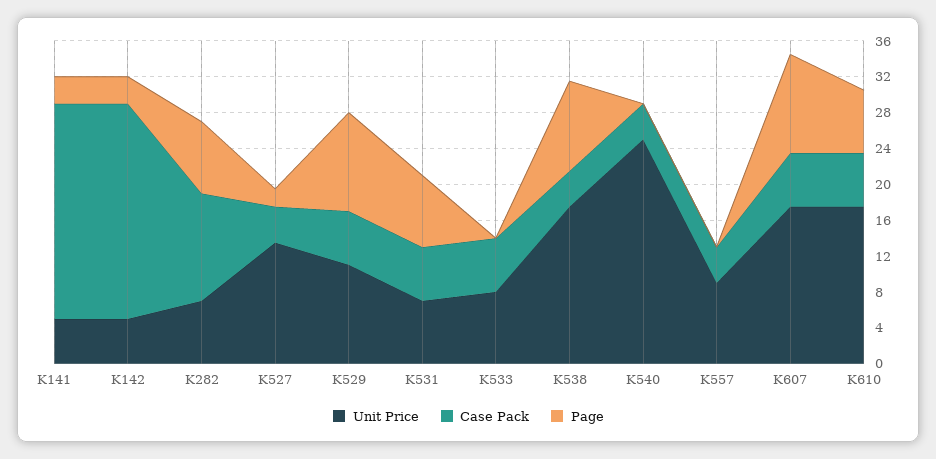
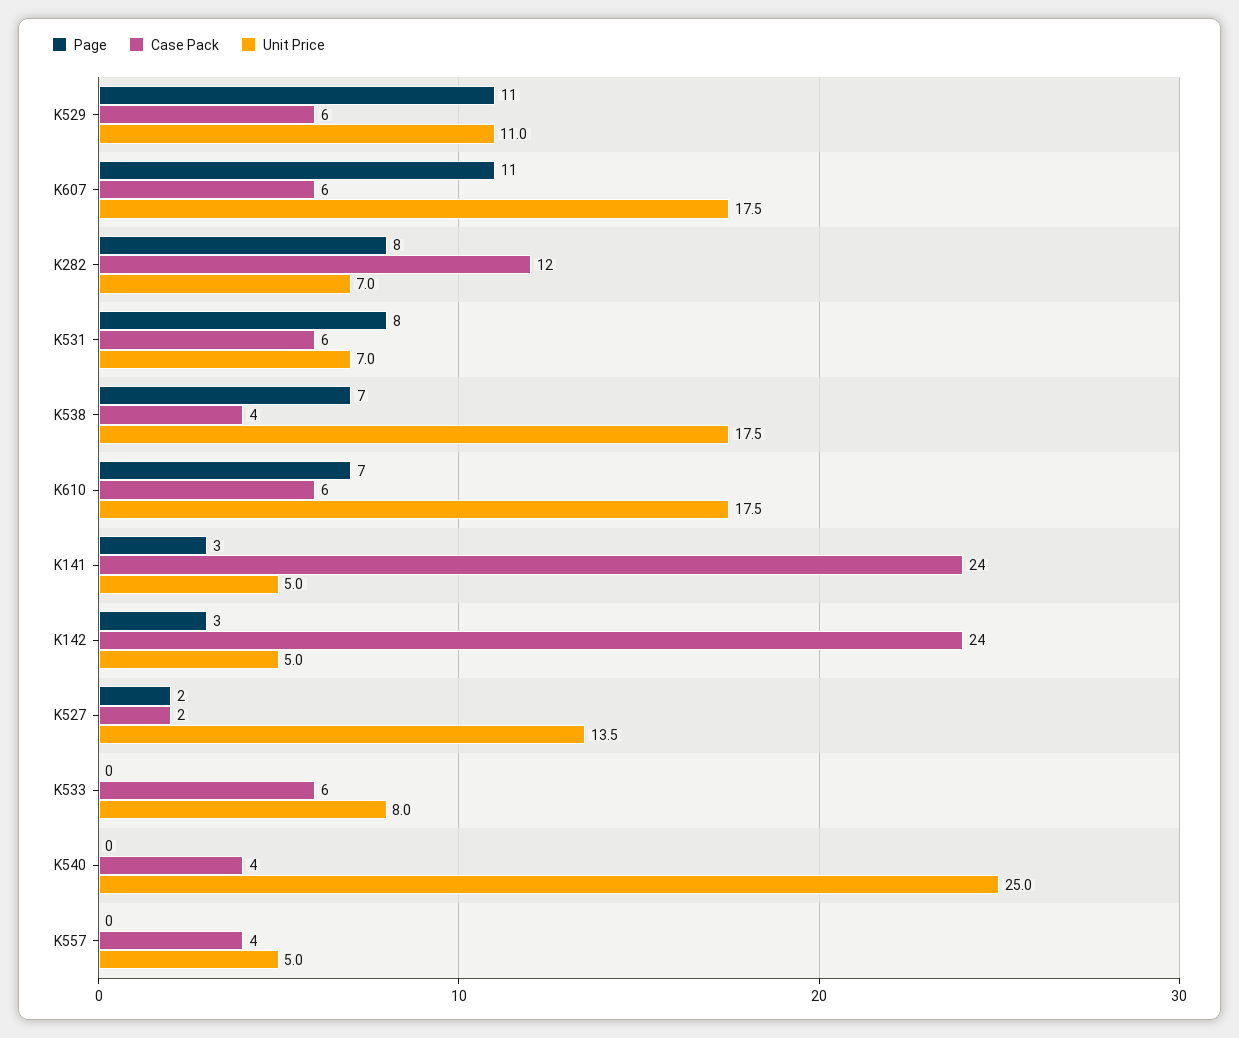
  {
    "Unit Price": {
      "K141": 5,
      "K142": 5,
      "K282": 7,
      "K527": 13.5,
      "K529": 11,
      "K531": 7,
      "K533": 8,
      "K538": 17.5,
      "K540": 25,
-     "K557": 9,
+     "K557": 5,
      "K607": 17.5,
      "K610": 17.5
    },
    "Case Pack": {
      "K141": 24,
      "K142": 24,
      "K282": 12,
-     "K527": 4,
+     "K527": 2,
      "K529": 6,
      "K531": 6,
      "K533": 6,
      "K538": 4,
      "K540": 4,
      "K557": 4,
      "K607": 6,
      "K610": 6
    },
    "Page": {
      "K141": 3,
      "K142": 3,
      "K282": 8,
      "K527": 2,
      "K529": 11,
      "K531": 8,
      "K533": 0,
-     "K538": 10,
+     "K538": 7,
      "K540": 0,
      "K557": 0,
      "K607": 11,
      "K610": 7
    }
  }

